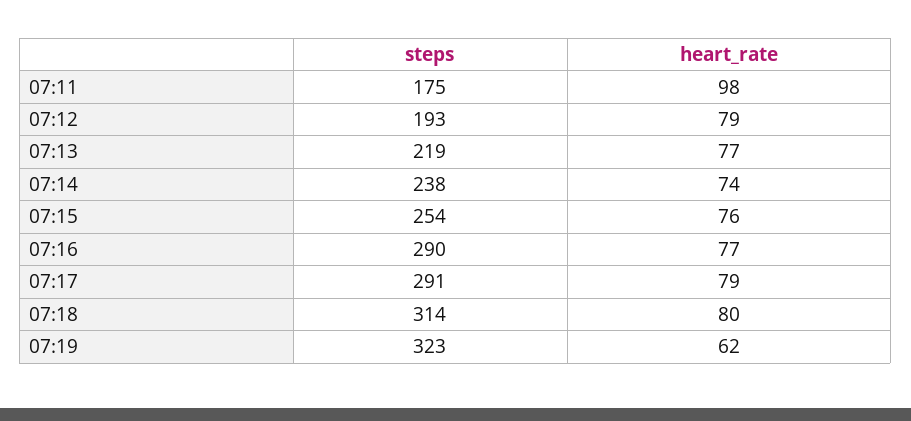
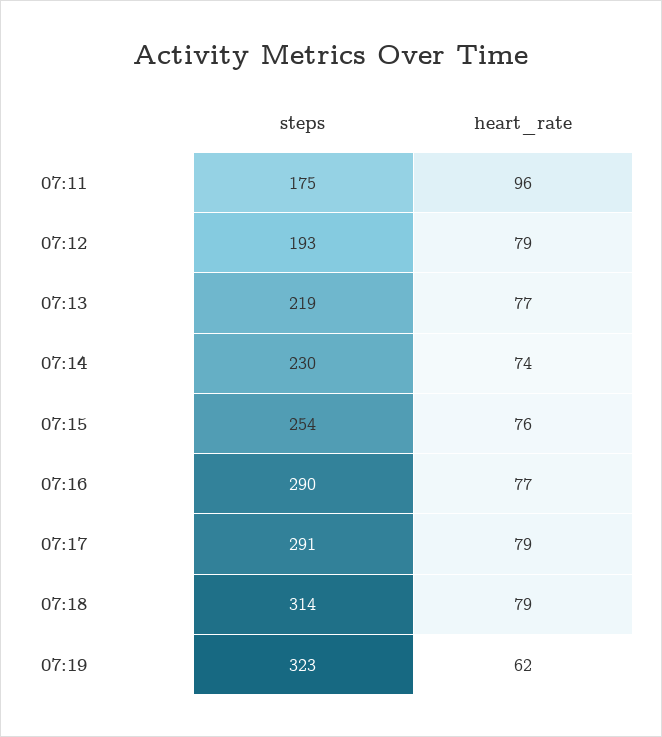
  {
    "steps": {
      "07:11": 175,
      "07:12": 193,
      "07:13": 219,
-     "07:14": 238,
+     "07:14": 230,
      "07:15": 254,
      "07:16": 290,
      "07:17": 291,
      "07:18": 314,
      "07:19": 323
    },
    "heart_rate": {
-     "07:11": 98,
+     "07:11": 96,
      "07:12": 79,
      "07:13": 77,
      "07:14": 74,
      "07:15": 76,
      "07:16": 77,
      "07:17": 79,
-     "07:18": 80,
+     "07:18": 79,
      "07:19": 62
    }
  }

